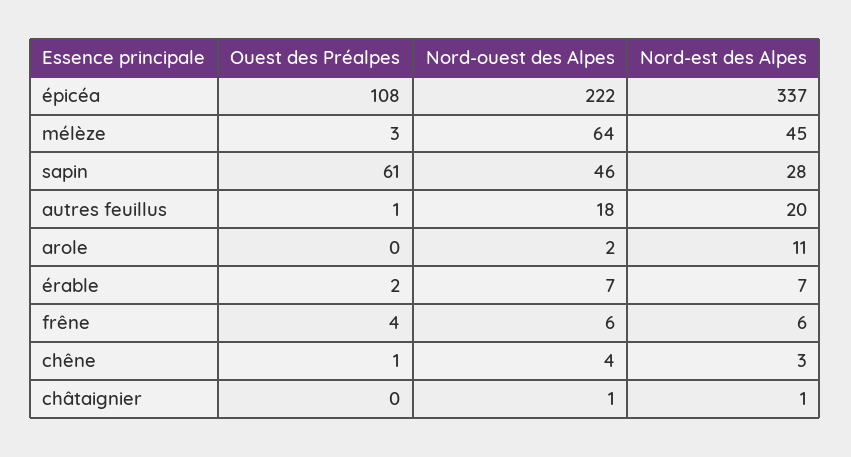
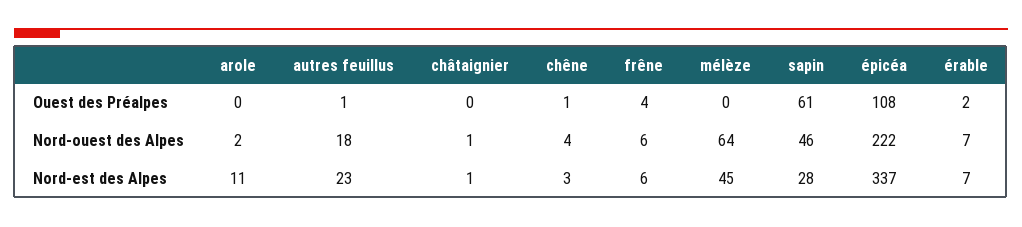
  {
    "Ouest des Préalpes": {
      "épicéa": 108,
-     "mélèze": 3,
+     "mélèze": 0,
      "sapin": 61,
      "autres feuillus": 1,
      "arole": 0,
      "érable": 2,
      "frêne": 4,
      "chêne": 1,
      "châtaignier": 0
    },
    "Nord-ouest des Alpes": {
      "épicéa": 222,
      "mélèze": 64,
      "sapin": 46,
      "autres feuillus": 18,
      "arole": 2,
      "érable": 7,
      "frêne": 6,
      "chêne": 4,
      "châtaignier": 1
    },
    "Nord-est des Alpes": {
      "épicéa": 337,
      "mélèze": 45,
      "sapin": 28,
-     "autres feuillus": 20,
+     "autres feuillus": 23,
      "arole": 11,
      "érable": 7,
      "frêne": 6,
      "chêne": 3,
      "châtaignier": 1
    }
  }

